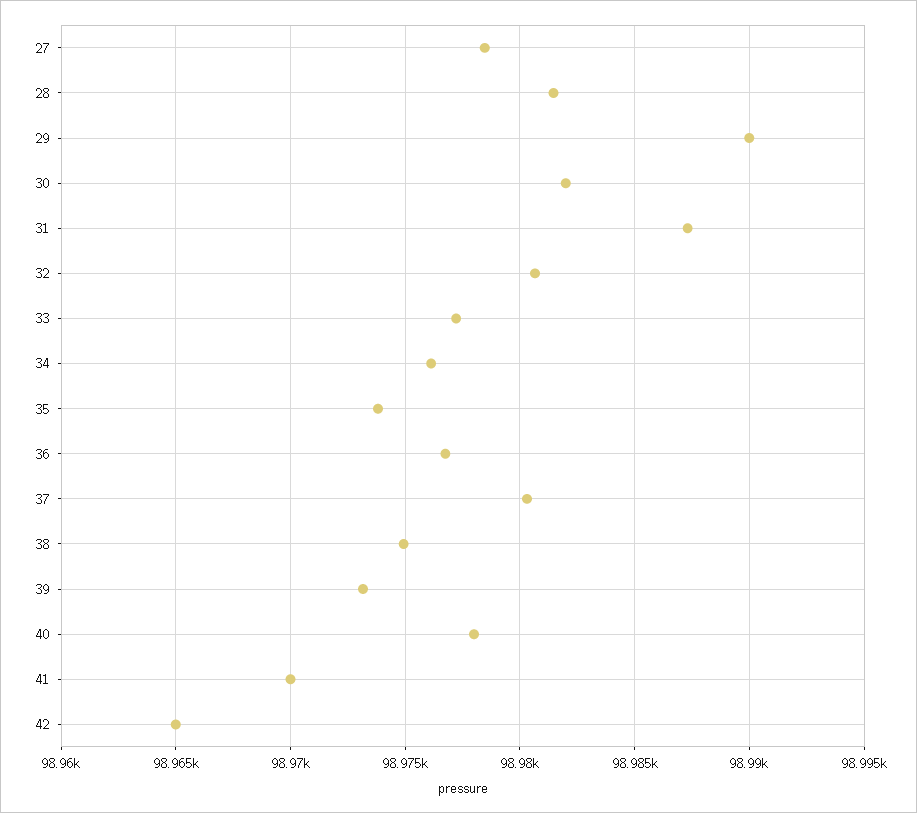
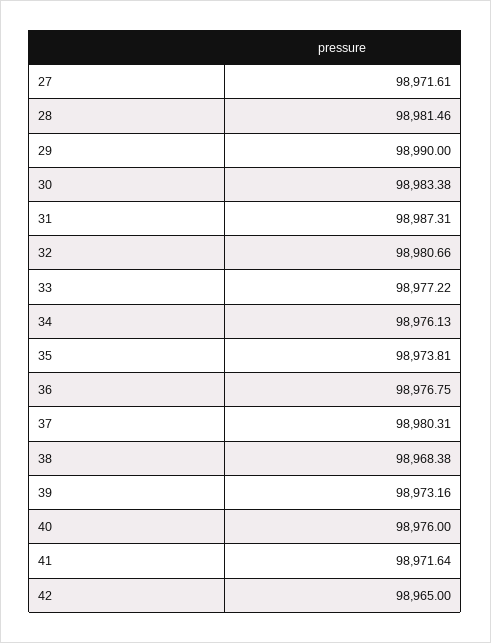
  {
-   "27": 98978.5,
+   "27": 98971.61,
    "28": 98981.46,
    "29": 98990,
-   "30": 98982,
+   "30": 98983.38,
    "31": 98987.31,
    "32": 98980.66,
    "33": 98977.22,
    "34": 98976.13,
    "35": 98973.81,
    "36": 98976.75,
    "37": 98980.31,
-   "38": 98975,
+   "38": 98968.38,
    "39": 98973.16,
-   "40": 98978,
+   "40": 98976,
-   "41": 98970,
+   "41": 98971.64,
    "42": 98965
  }

